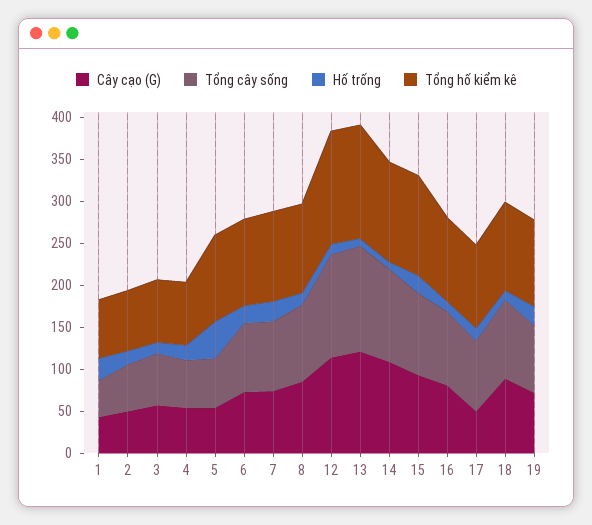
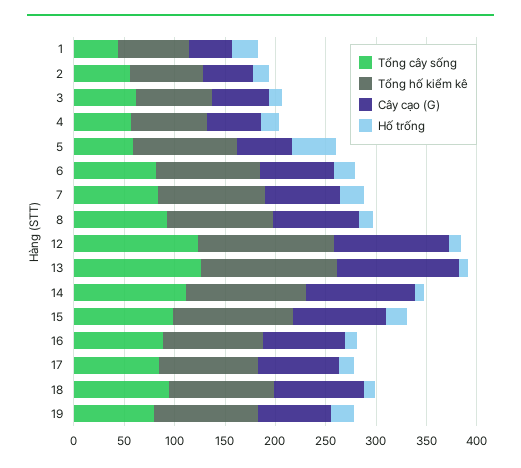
  {
    "Cây cạo (G)": {
      "1": 40,
      "2": 50,
      "3": 60,
      "4": 50,
      "5": 50,
      "6": 70,
      "7": 70,
      "8": 90,
      "12": 110,
      "13": 120,
      "14": 110,
      "15": 90,
      "16": 80,
-     "17": 50,
+     "17": 80,
      "18": 90,
      "19": 70
    },
    "Tổng cây sống": {
      "1": 40,
      "2": 60,
      "3": 60,
      "4": 60,
      "5": 60,
      "6": 80,
      "7": 80,
      "8": 90,
      "12": 120,
      "13": 130,
      "14": 110,
      "15": 100,
      "16": 90,
      "17": 80,
      "18": 90,
      "19": 80
    },
    "Hố trống": {
      "1": 30,
      "2": 20,
      "3": 10,
      "4": 20,
      "5": 40,
      "6": 20,
      "7": 20,
      "8": 10,
      "12": 10,
      "13": 10,
      "14": 10,
      "15": 20,
      "16": 10,
      "17": 20,
      "18": 10,
      "19": 20
    },
    "Tổng hố kiểm kê": {
      "1": 70,
      "2": 70,
      "3": 80,
      "4": 80,
      "5": 100,
      "6": 100,
      "7": 110,
      "8": 110,
      "12": 140,
      "13": 140,
      "14": 120,
      "15": 120,
      "16": 100,
      "17": 100,
      "18": 110,
      "19": 100
    }
  }

